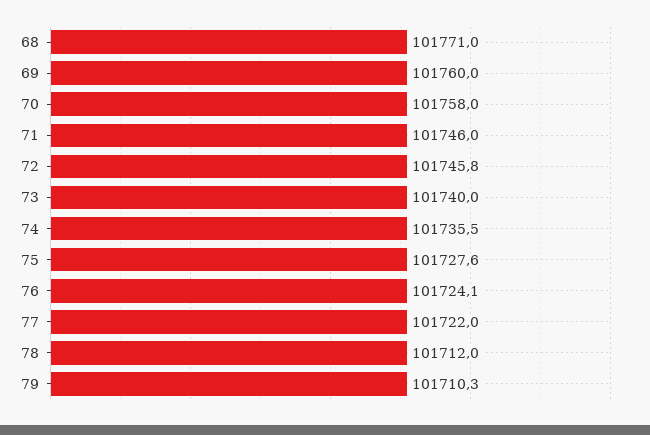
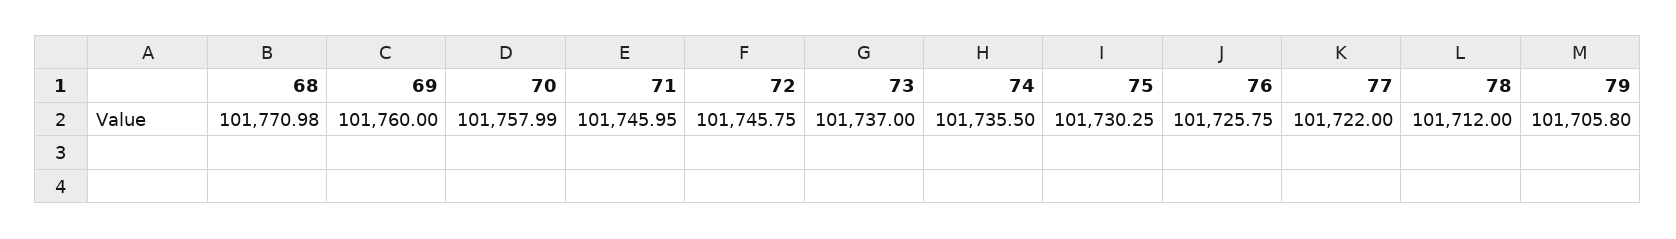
  {
    "68": 101770.98,
    "69": 101760,
    "70": 101757.99,
    "71": 101745.95,
    "72": 101745.75,
-   "73": 101740,
+   "73": 101737,
    "74": 101735.5,
-   "75": 101727.6,
+   "75": 101730.25,
-   "76": 101724.1,
+   "76": 101725.75,
    "77": 101722,
    "78": 101712,
-   "79": 101710.3
+   "79": 101705.8
  }

